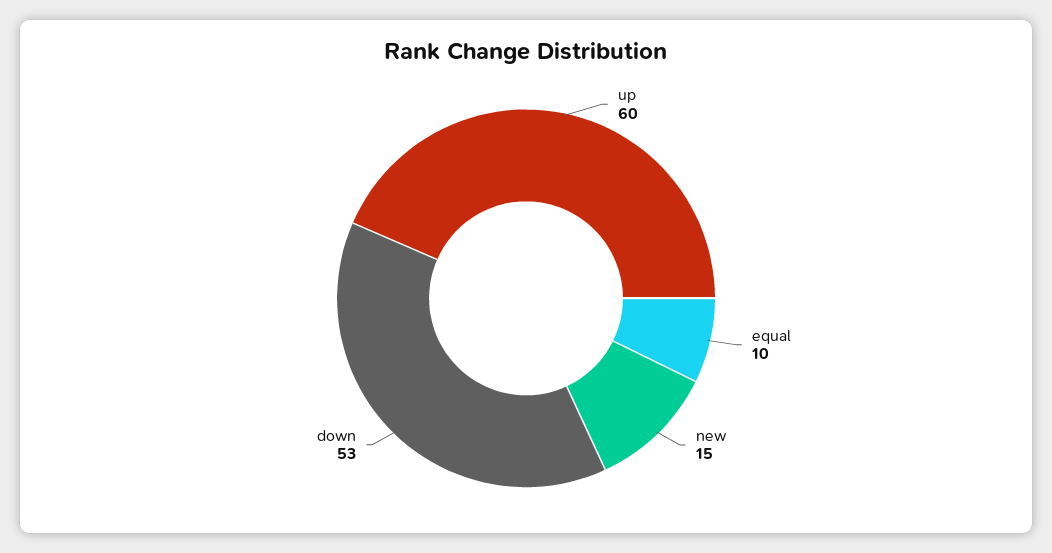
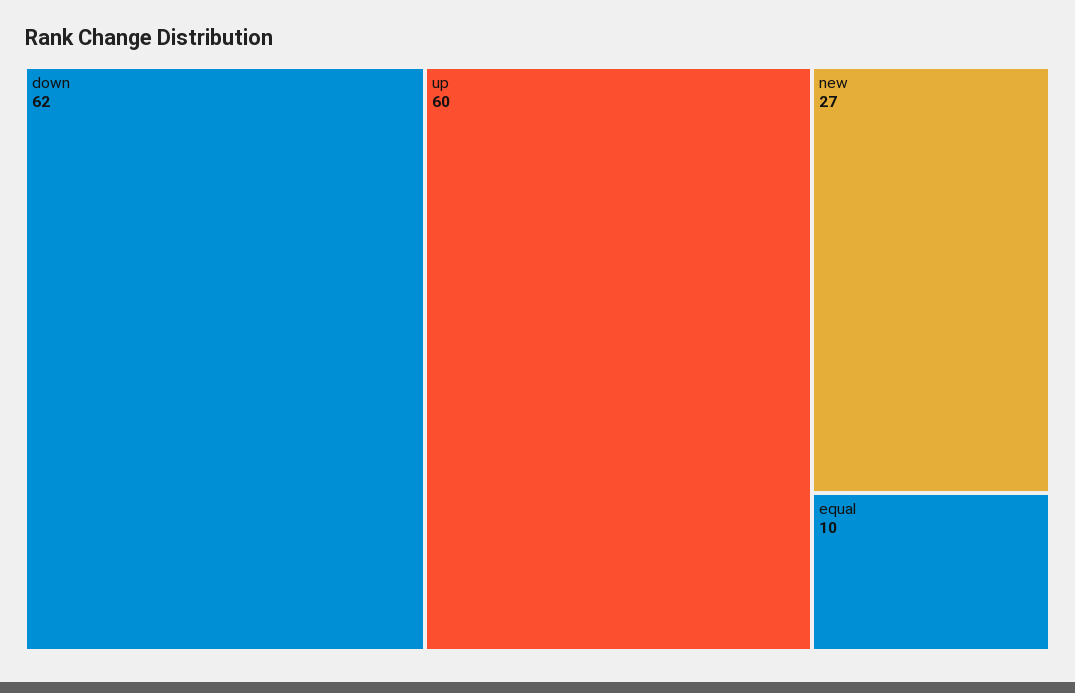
  {
    "up": 60,
    "equal": 10,
-   "new": 15,
+   "new": 27,
-   "down": 53
+   "down": 62
  }

